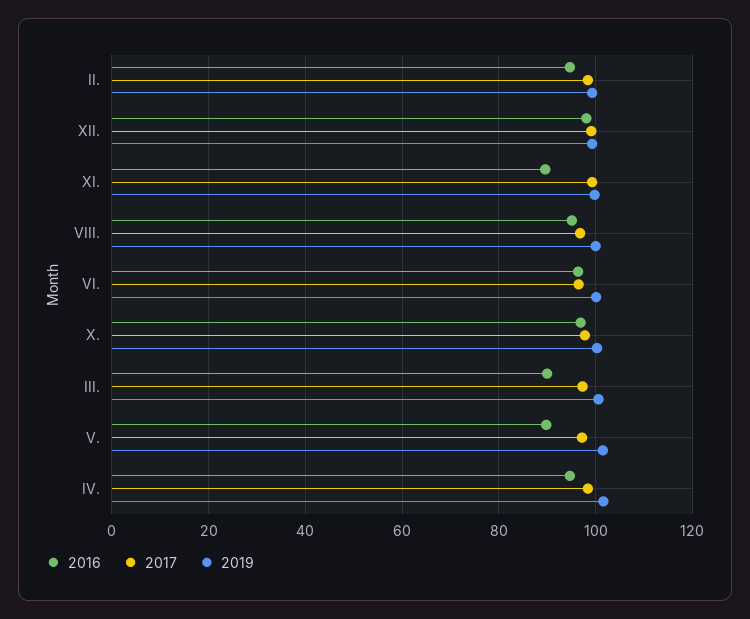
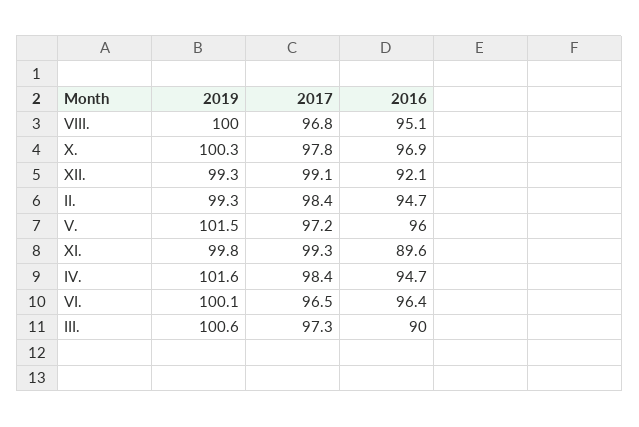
  {
    "2016": {
      "II.": 94.7,
-     "XII.": 98,
+     "XII.": 92.1,
      "XI.": 89.6,
      "VIII.": 95.1,
      "VI.": 96.4,
      "X.": 96.9,
      "III.": 90,
-     "V.": 90,
+     "V.": 96,
      "IV.": 94.7
    },
    "2017": {
      "II.": 98.4,
      "XII.": 99.1,
      "XI.": 99.3,
      "VIII.": 96.8,
      "VI.": 96.5,
      "X.": 97.8,
      "III.": 97.3,
      "V.": 97.2,
      "IV.": 98.4
    },
    "2019": {
      "II.": 99.3,
      "XII.": 99.3,
      "XI.": 99.8,
      "VIII.": 100,
      "VI.": 100.1,
      "X.": 100.3,
      "III.": 100.6,
      "V.": 101.5,
      "IV.": 101.6
    }
  }

